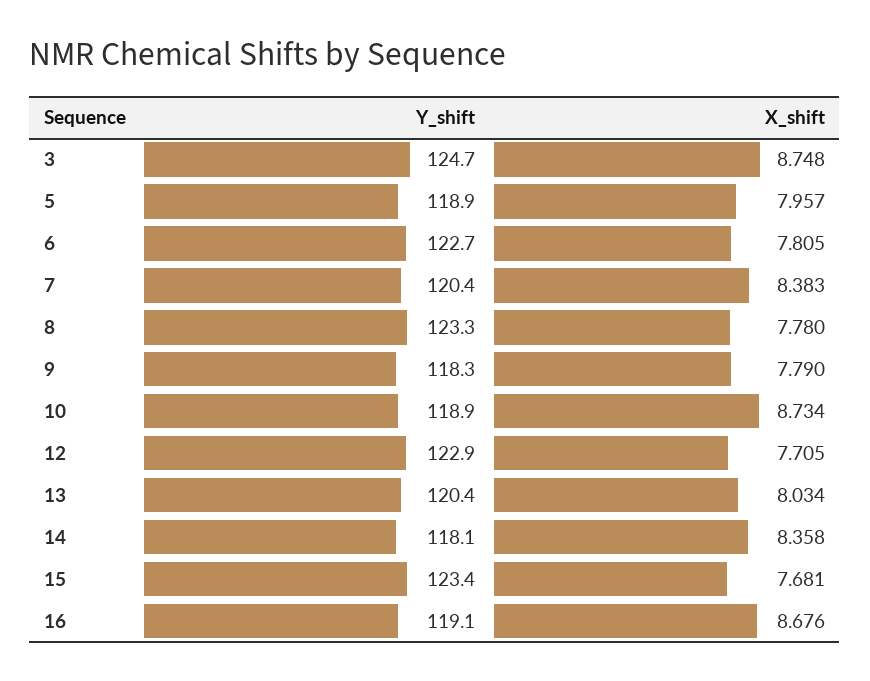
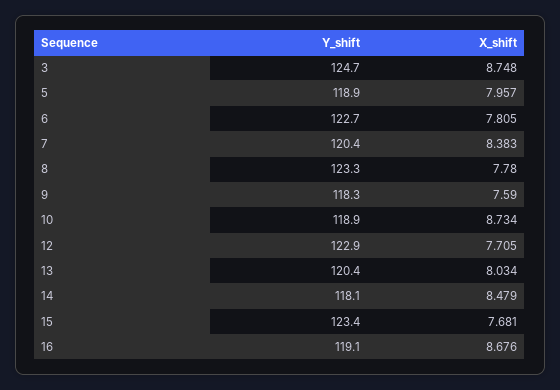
  {
    "Y_shift": {
      "3": 124.7,
      "5": 118.9,
      "6": 122.7,
      "7": 120.4,
      "8": 123.3,
      "9": 118.3,
      "10": 118.9,
      "12": 122.9,
      "13": 120.4,
      "14": 118.1,
      "15": 123.4,
      "16": 119.1
    },
    "X_shift": {
      "3": 8.748,
      "5": 7.957,
      "6": 7.805,
      "7": 8.383,
      "8": 7.78,
-     "9": 7.79,
+     "9": 7.59,
      "10": 8.734,
      "12": 7.705,
      "13": 8.034,
-     "14": 8.358,
+     "14": 8.479,
      "15": 7.681,
      "16": 8.676
    }
  }

